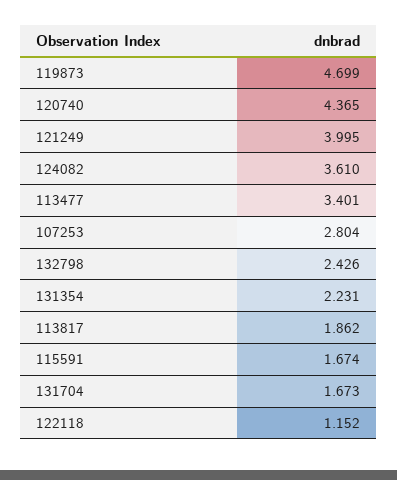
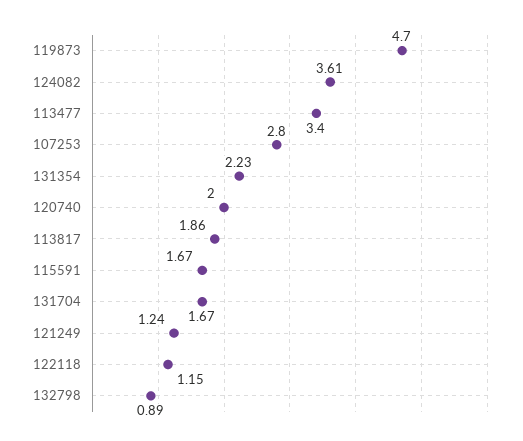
  {
    "119873": 4.699,
-   "120740": 4.365,
+   "120740": 2,
-   "121249": 3.995,
+   "121249": 1.24,
    "124082": 3.61,
    "113477": 3.401,
    "107253": 2.804,
-   "132798": 2.426,
+   "132798": 0.89,
    "131354": 2.231,
    "113817": 1.862,
    "115591": 1.674,
    "131704": 1.673,
    "122118": 1.152
  }

